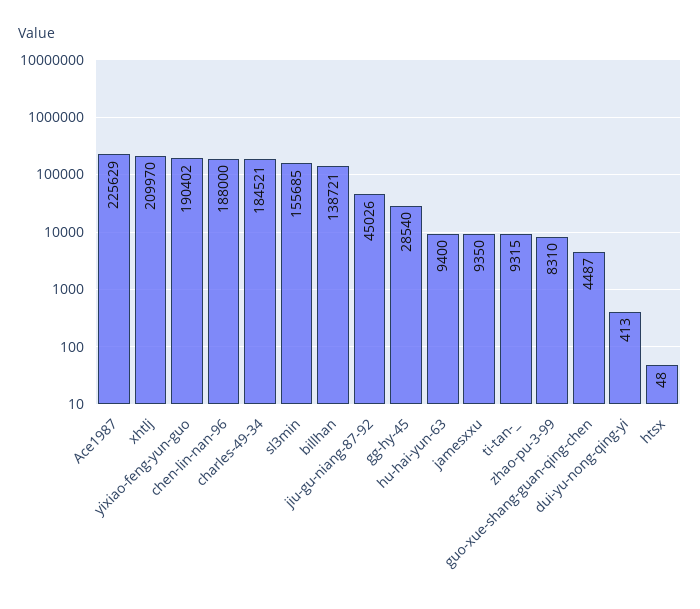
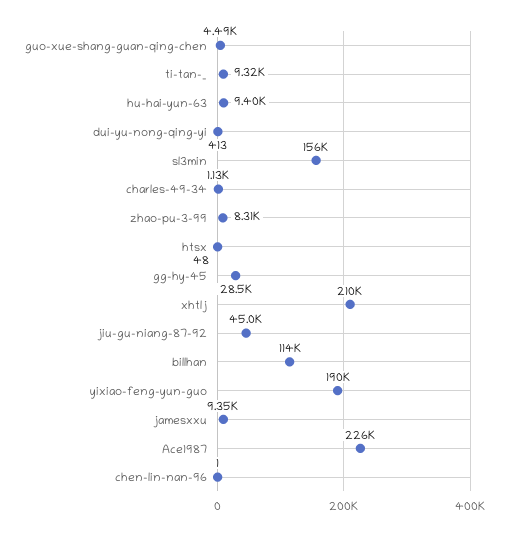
  {
    "Ace1987": 225629,
    "xhtlj": 209970,
    "yixiao-feng-yun-guo": 190402,
-   "chen-lin-nan-96": 188000,
+   "chen-lin-nan-96": 1,
-   "charles-49-34": 184521,
+   "charles-49-34": 1130,
    "sl3min": 155685,
-   "billhan": 138721,
+   "billhan": 114000,
    "jiu-gu-niang-87-92": 45026,
    "gg-hy-45": 28540,
    "hu-hai-yun-63": 9400,
    "jamesxxu": 9350,
    "ti-tan-_": 9315,
    "zhao-pu-3-99": 8310,
    "guo-xue-shang-guan-qing-chen": 4487,
    "dui-yu-nong-qing-yi": 413,
    "htsx": 48
  }

